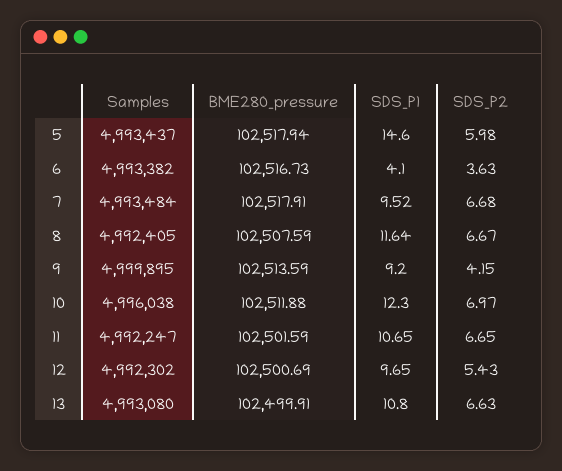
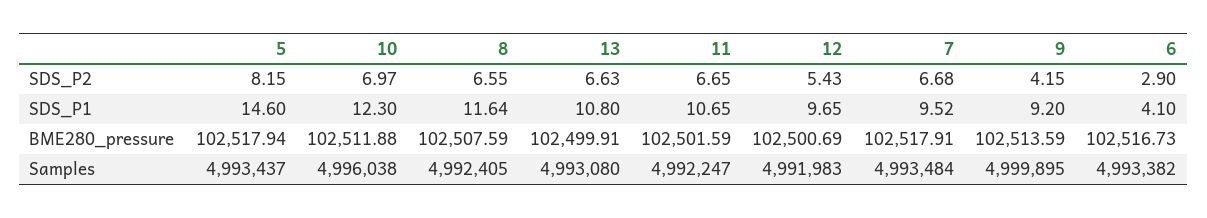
  {
    "Samples": {
      "5": 4993437,
      "6": 4993382,
      "7": 4993484,
      "8": 4992405,
      "9": 4999895,
      "10": 4996038,
      "11": 4992247,
-     "12": 4992302,
+     "12": 4991983,
      "13": 4993080
    },
    "BME280_pressure": {
      "5": 102517.94,
      "6": 102516.73,
      "7": 102517.91,
      "8": 102507.59,
      "9": 102513.59,
      "10": 102511.88,
      "11": 102501.59,
      "12": 102500.69,
      "13": 102499.91
    },
    "SDS_P1": {
      "5": 14.6,
      "6": 4.1,
      "7": 9.52,
      "8": 11.64,
      "9": 9.2,
      "10": 12.3,
      "11": 10.65,
      "12": 9.65,
      "13": 10.8
    },
    "SDS_P2": {
-     "5": 5.98,
+     "5": 8.15,
-     "6": 3.63,
+     "6": 2.9,
      "7": 6.68,
-     "8": 6.67,
+     "8": 6.55,
      "9": 4.15,
      "10": 6.97,
      "11": 6.65,
      "12": 5.43,
      "13": 6.63
    }
  }

